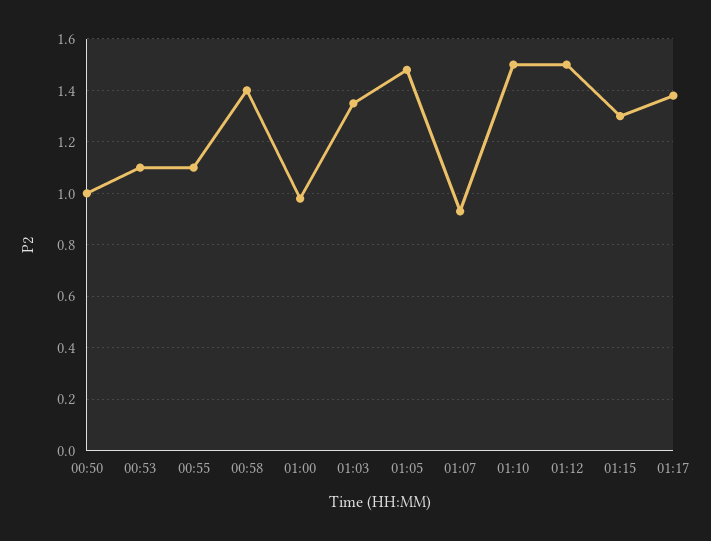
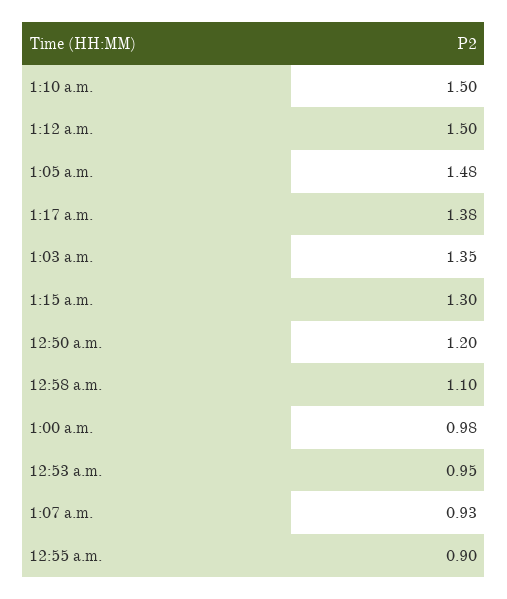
  {
-   "00:50": 1,
+   "00:50": 1.2,
-   "00:53": 1.1,
+   "00:53": 0.95,
-   "00:55": 1.1,
+   "00:55": 0.9,
-   "00:58": 1.4,
+   "00:58": 1.1,
    "01:00": 0.98,
    "01:03": 1.35,
    "01:05": 1.48,
    "01:07": 0.93,
    "01:10": 1.5,
    "01:12": 1.5,
    "01:15": 1.3,
    "01:17": 1.38
  }

